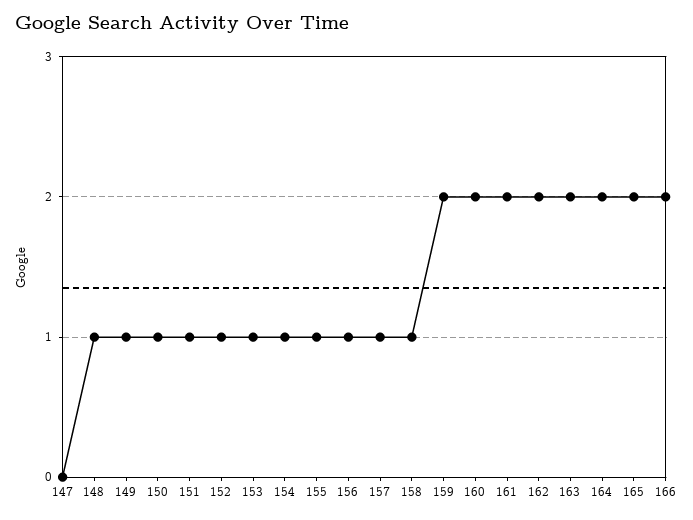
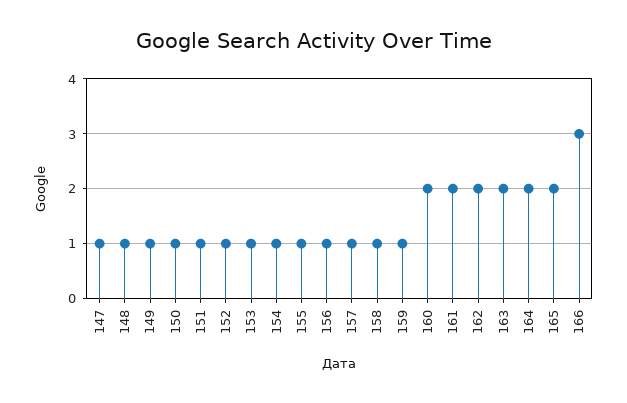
  {
-   "147": 0,
+   "147": 1,
    "148": 1,
    "149": 1,
    "150": 1,
    "151": 1,
    "152": 1,
    "153": 1,
    "154": 1,
    "155": 1,
    "156": 1,
    "157": 1,
    "158": 1,
-   "159": 2,
+   "159": 1,
    "160": 2,
    "161": 2,
    "162": 2,
    "163": 2,
    "164": 2,
    "165": 2,
-   "166": 2
+   "166": 3
  }

